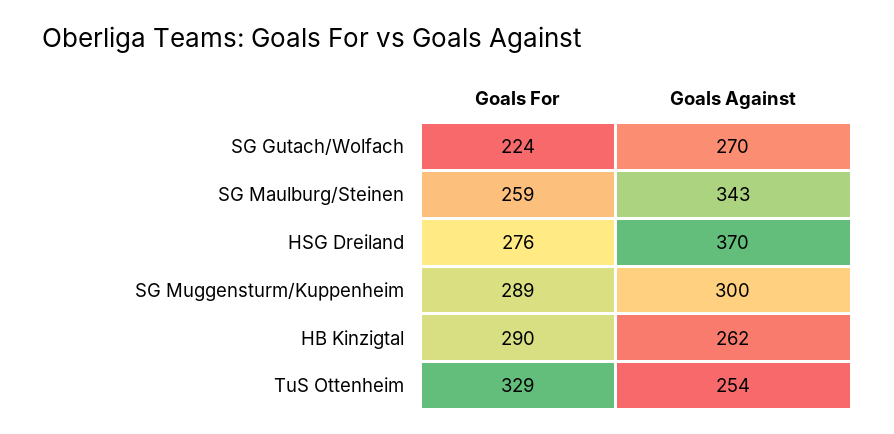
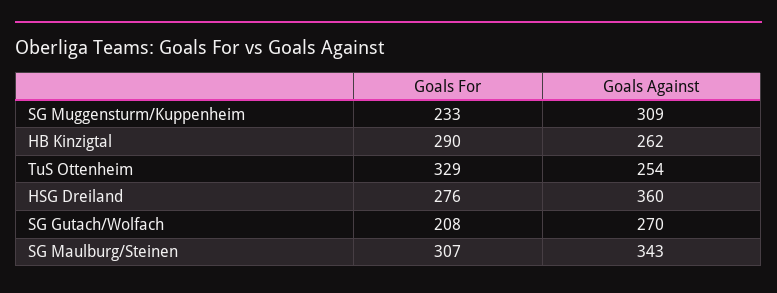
  {
    "Goals For": {
-     "SG Gutach/Wolfach": 224,
+     "SG Gutach/Wolfach": 208,
-     "SG Maulburg/Steinen": 259,
+     "SG Maulburg/Steinen": 307,
      "HSG Dreiland": 276,
-     "SG Muggensturm/Kuppenheim": 289,
+     "SG Muggensturm/Kuppenheim": 233,
      "HB Kinzigtal": 290,
      "TuS Ottenheim": 329
    },
    "Goals Against": {
      "SG Gutach/Wolfach": 270,
      "SG Maulburg/Steinen": 343,
-     "HSG Dreiland": 370,
+     "HSG Dreiland": 360,
-     "SG Muggensturm/Kuppenheim": 300,
+     "SG Muggensturm/Kuppenheim": 309,
      "HB Kinzigtal": 262,
      "TuS Ottenheim": 254
    }
  }

